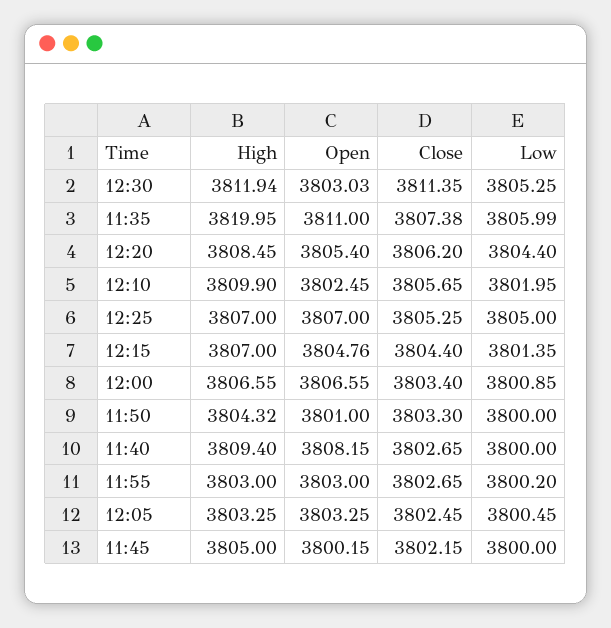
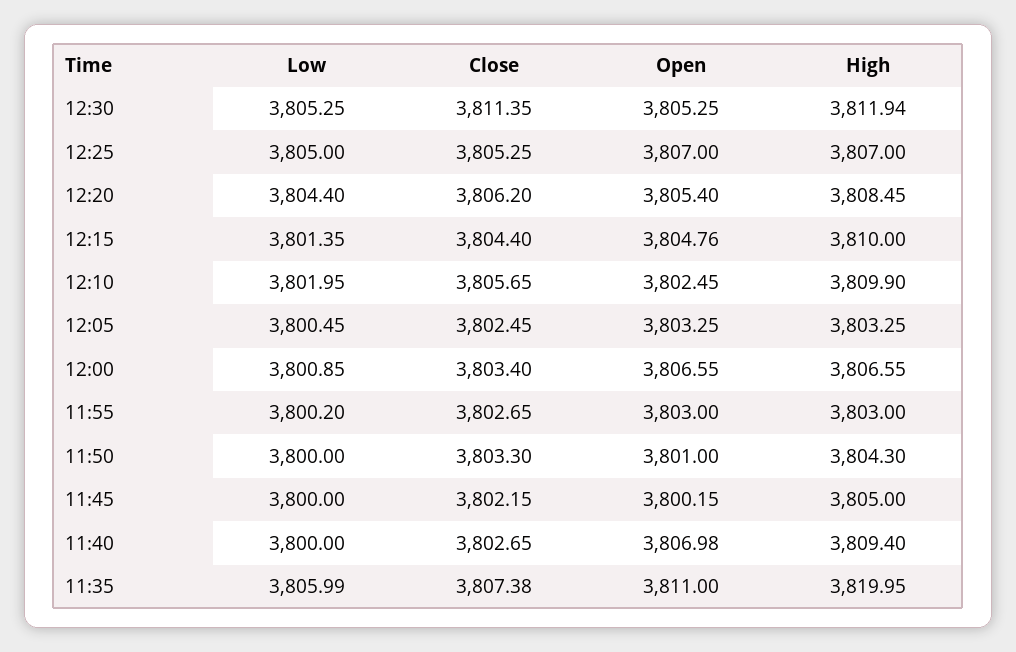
  {
    "High": {
      "12:30": 3811.94,
      "11:35": 3819.95,
      "12:20": 3808.45,
      "12:10": 3809.9,
      "12:25": 3807,
-     "12:15": 3807,
+     "12:15": 3810,
      "12:00": 3806.55,
-     "11:50": 3804.32,
+     "11:50": 3804.3,
      "11:40": 3809.4,
      "11:55": 3803,
      "12:05": 3803.25,
      "11:45": 3805
    },
    "Open": {
-     "12:30": 3803.03,
+     "12:30": 3805.25,
      "11:35": 3811,
      "12:20": 3805.4,
      "12:10": 3802.45,
      "12:25": 3807,
      "12:15": 3804.76,
      "12:00": 3806.55,
      "11:50": 3801,
-     "11:40": 3808.15,
+     "11:40": 3806.98,
      "11:55": 3803,
      "12:05": 3803.25,
      "11:45": 3800.15
    },
    "Close": {
      "12:30": 3811.35,
      "11:35": 3807.38,
      "12:20": 3806.2,
      "12:10": 3805.65,
      "12:25": 3805.25,
      "12:15": 3804.4,
      "12:00": 3803.4,
      "11:50": 3803.3,
      "11:40": 3802.65,
      "11:55": 3802.65,
      "12:05": 3802.45,
      "11:45": 3802.15
    },
    "Low": {
      "12:30": 3805.25,
      "11:35": 3805.99,
      "12:20": 3804.4,
      "12:10": 3801.95,
      "12:25": 3805,
      "12:15": 3801.35,
      "12:00": 3800.85,
      "11:50": 3800,
      "11:40": 3800,
      "11:55": 3800.2,
      "12:05": 3800.45,
      "11:45": 3800
    }
  }

